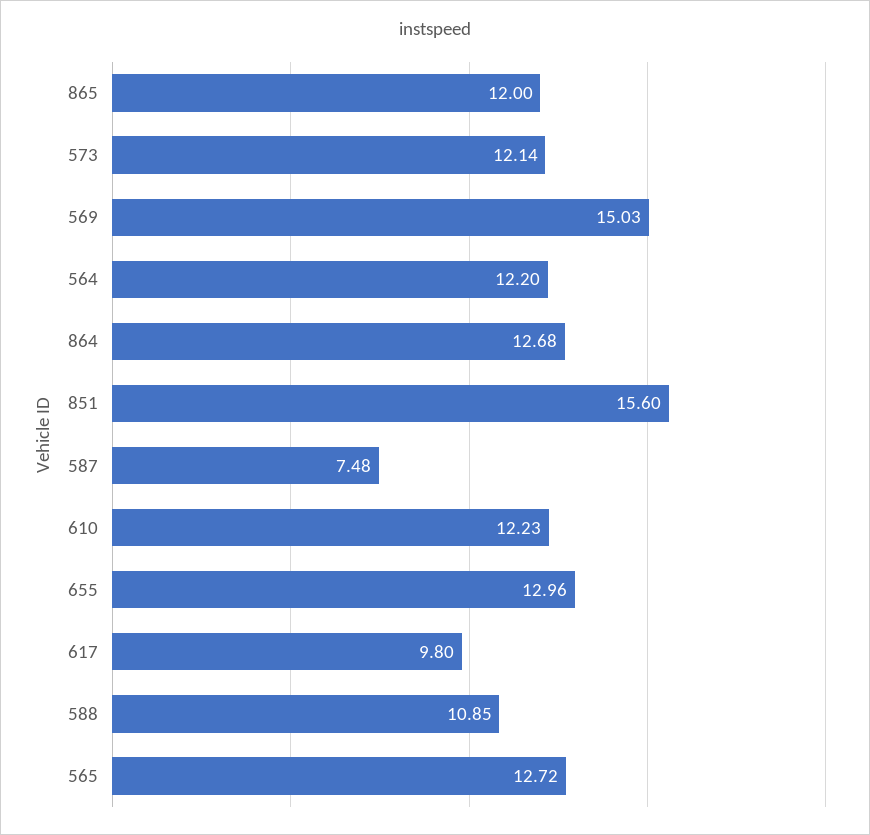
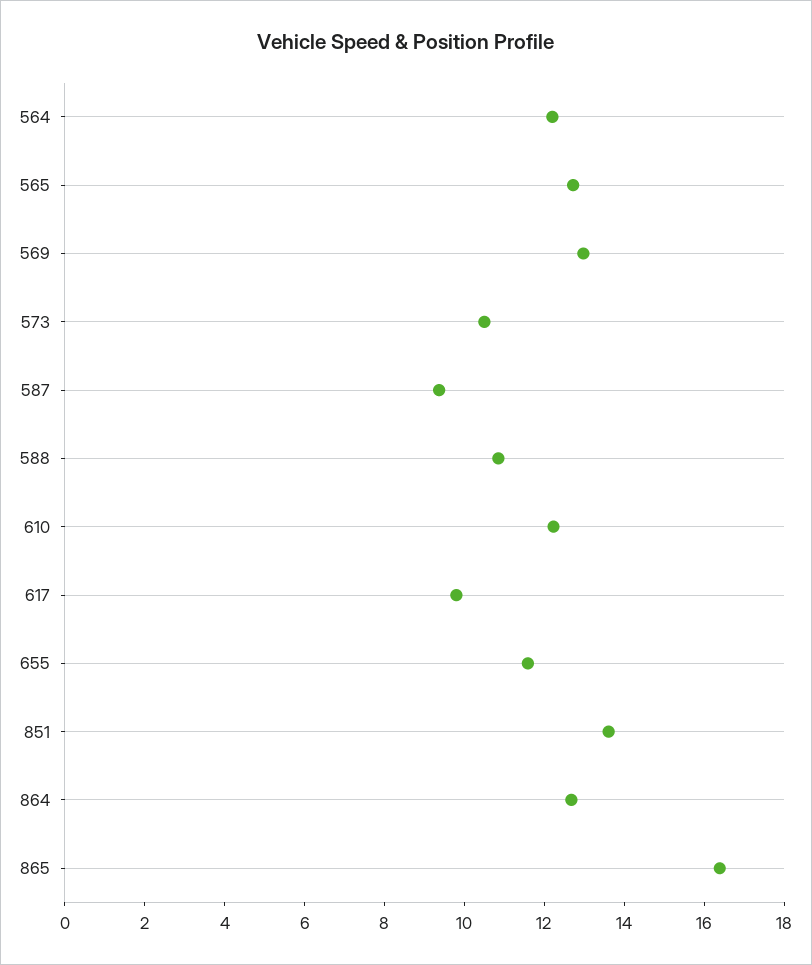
  {
-   "865": 12,
+   "865": 16.5,
-   "573": 12.14,
+   "573": 10.5,
-   "569": 15.03,
+   "569": 13,
    "564": 12.2,
    "864": 12.68,
-   "851": 15.6,
+   "851": 13.5,
-   "587": 7.48,
+   "587": 9.5,
    "610": 12.23,
-   "655": 12.96,
+   "655": 11.5,
    "617": 9.8,
    "588": 10.85,
    "565": 12.72
  }

